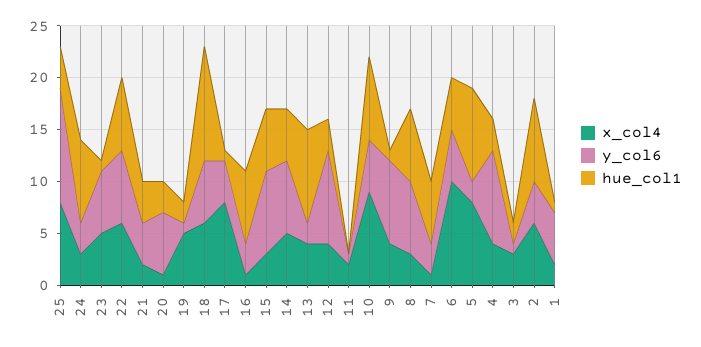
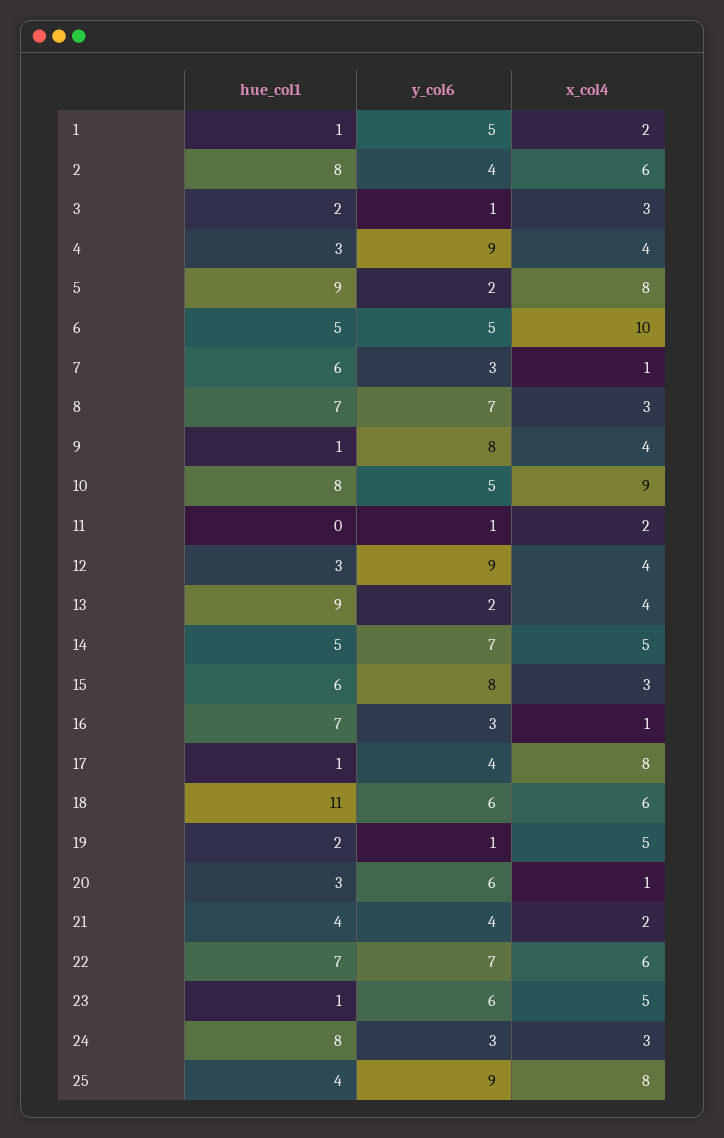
  {
    "x_col4": {
      "25": 8,
      "24": 3,
      "23": 5,
      "22": 6,
      "21": 2,
      "20": 1,
      "19": 5,
      "18": 6,
      "17": 8,
      "16": 1,
      "15": 3,
      "14": 5,
      "13": 4,
      "12": 4,
      "11": 2,
      "10": 9,
      "9": 4,
      "8": 3,
      "7": 1,
      "6": 10,
      "5": 8,
      "4": 4,
      "3": 3,
      "2": 6,
      "1": 2
    },
    "y_col6": {
-     "25": 11,
+     "25": 9,
      "24": 3,
      "23": 6,
      "22": 7,
      "21": 4,
      "20": 6,
      "19": 1,
      "18": 6,
      "17": 4,
      "16": 3,
      "15": 8,
      "14": 7,
      "13": 2,
      "12": 9,
      "11": 1,
      "10": 5,
      "9": 8,
      "8": 7,
      "7": 3,
      "6": 5,
      "5": 2,
      "4": 9,
      "3": 1,
      "2": 4,
      "1": 5
    },
    "hue_col1": {
      "25": 4,
      "24": 8,
      "23": 1,
      "22": 7,
      "21": 4,
      "20": 3,
      "19": 2,
      "18": 11,
      "17": 1,
      "16": 7,
      "15": 6,
      "14": 5,
      "13": 9,
      "12": 3,
      "11": 0,
      "10": 8,
      "9": 1,
      "8": 7,
      "7": 6,
      "6": 5,
      "5": 9,
      "4": 3,
      "3": 2,
      "2": 8,
      "1": 1
    }
  }

